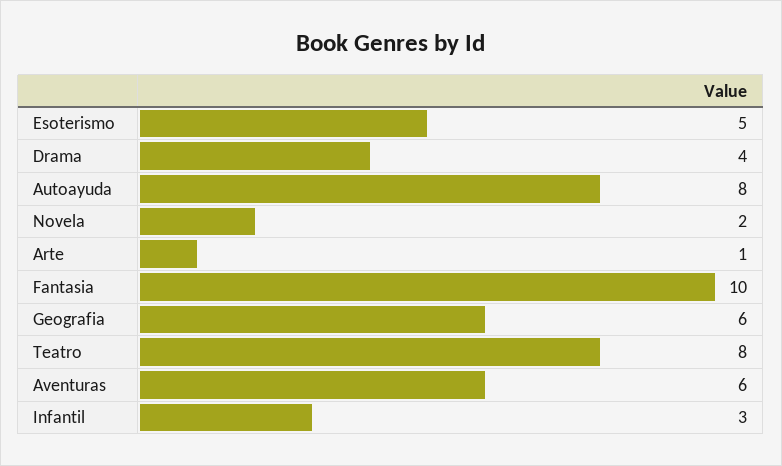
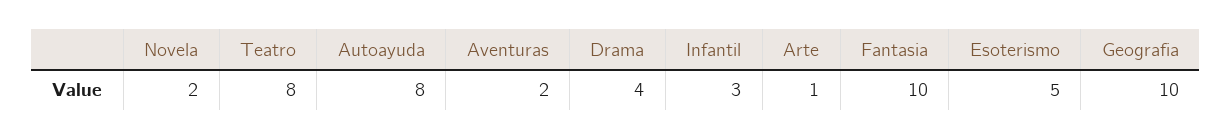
  {
    "Esoterismo": 5,
    "Drama": 4,
    "Autoayuda": 8,
    "Novela": 2,
    "Arte": 1,
    "Fantasia": 10,
-   "Geografia": 6,
+   "Geografia": 10,
    "Teatro": 8,
-   "Aventuras": 6,
+   "Aventuras": 2,
    "Infantil": 3
  }

